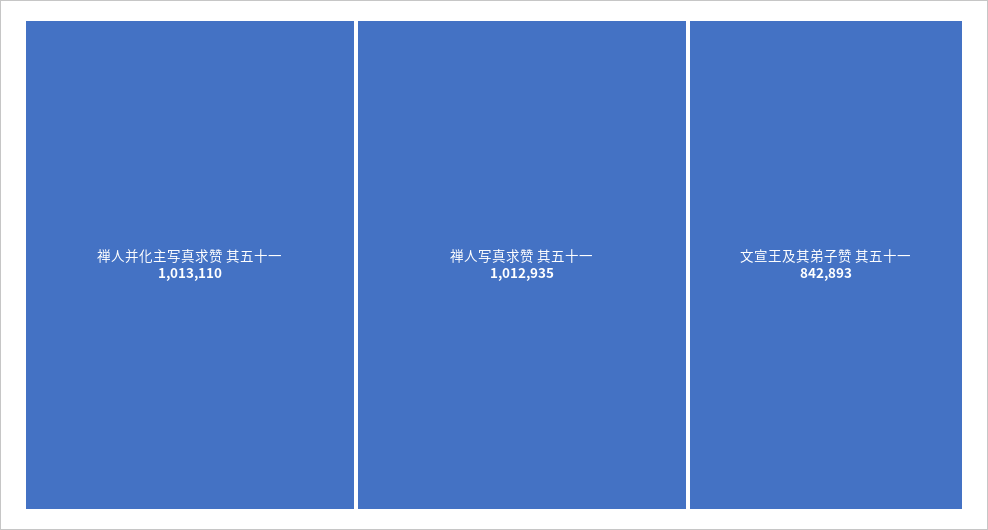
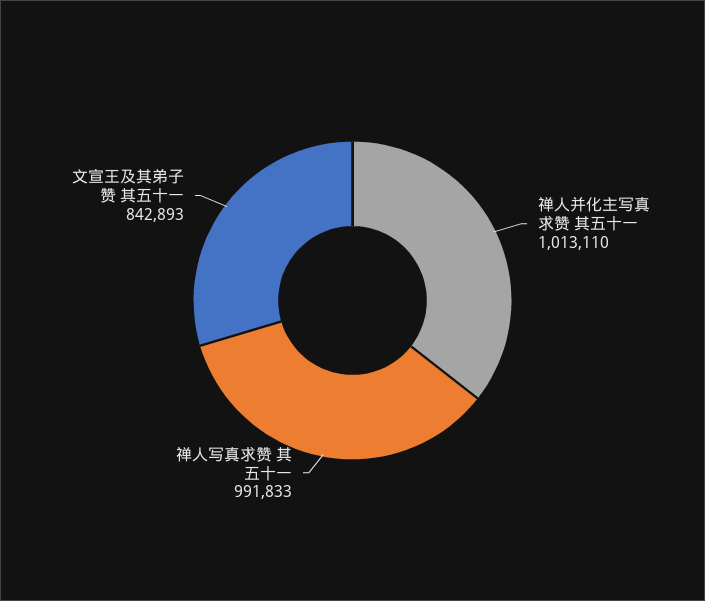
  {
    "禅人并化主写真求赞 其五十一": 1013110,
-   "禅人写真求赞 其五十一": 1012935,
+   "禅人写真求赞 其五十一": 991833,
    "文宣王及其弟子赞 其五十一": 842893
  }

